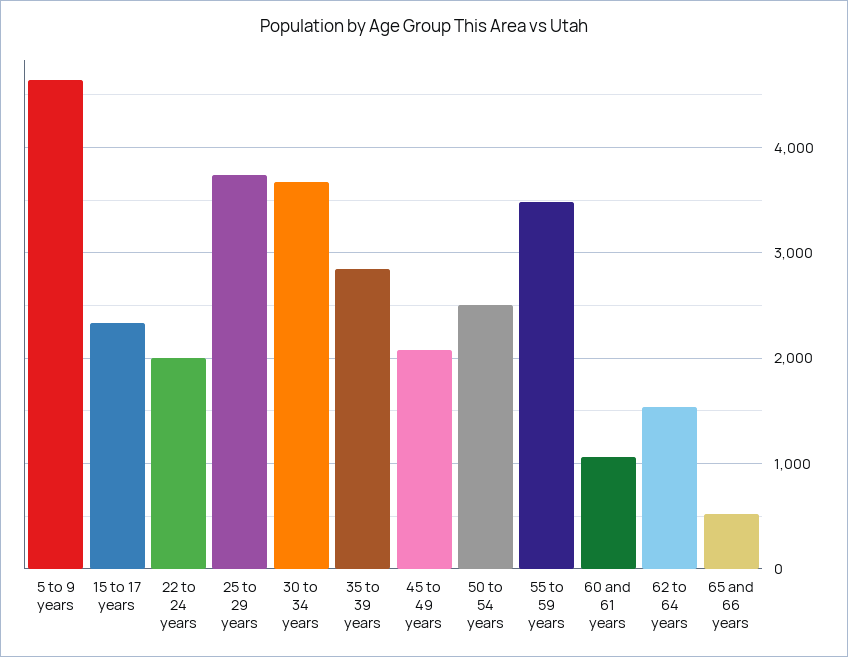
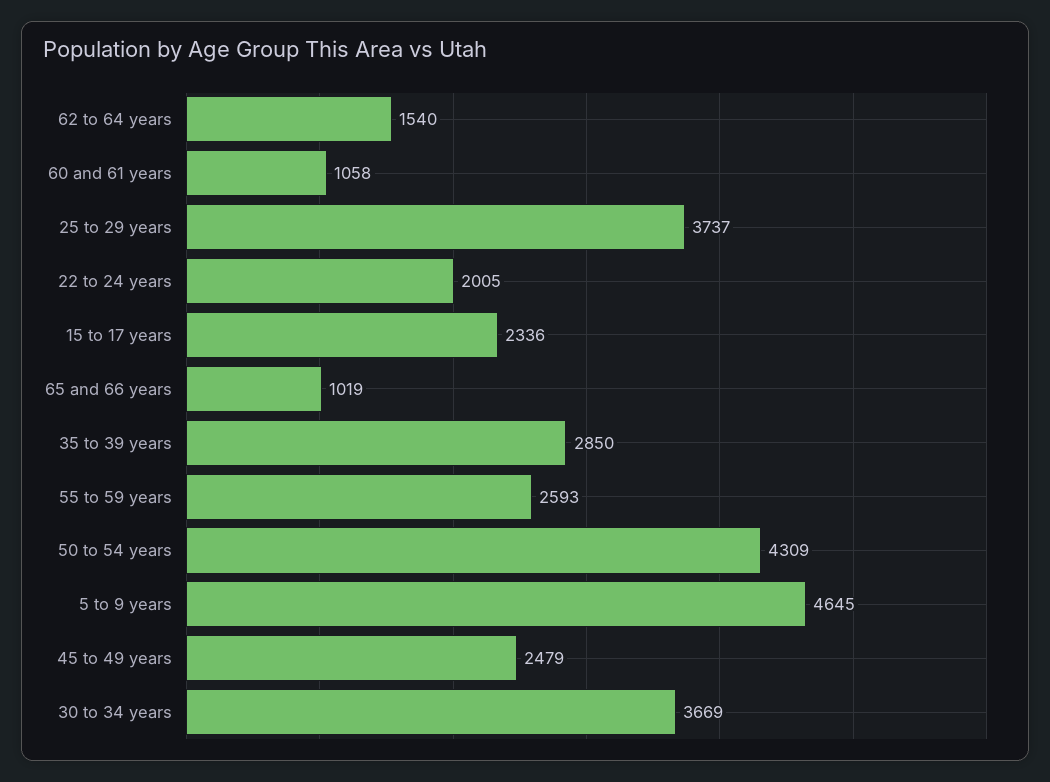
  {
    "5 to 9 years": 4645,
    "15 to 17 years": 2336,
    "22 to 24 years": 2005,
    "25 to 29 years": 3737,
    "30 to 34 years": 3669,
    "35 to 39 years": 2850,
-   "45 to 49 years": 2100,
+   "45 to 49 years": 2479,
-   "50 to 54 years": 2500,
+   "50 to 54 years": 4309,
-   "55 to 59 years": 3500,
+   "55 to 59 years": 2593,
    "60 and 61 years": 1058,
    "62 to 64 years": 1540,
-   "65 and 66 years": 500
+   "65 and 66 years": 1019
  }

